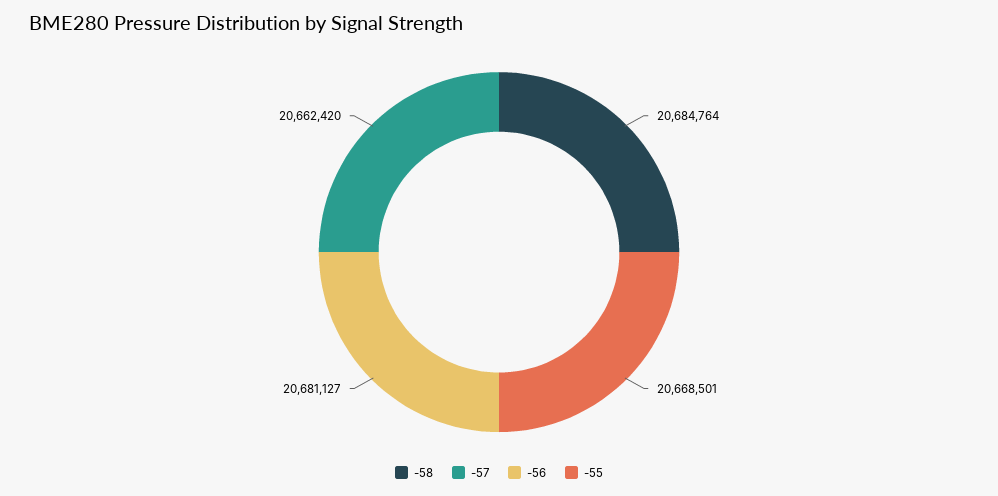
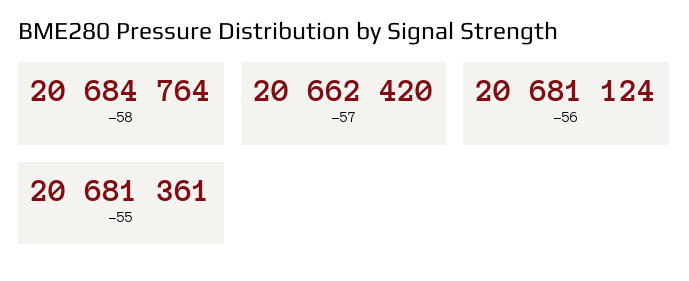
  {
    "-58": 20684764,
    "-57": 20662420,
-   "-56": 20681127,
+   "-56": 20681124,
-   "-55": 20668501
+   "-55": 20681361
  }

